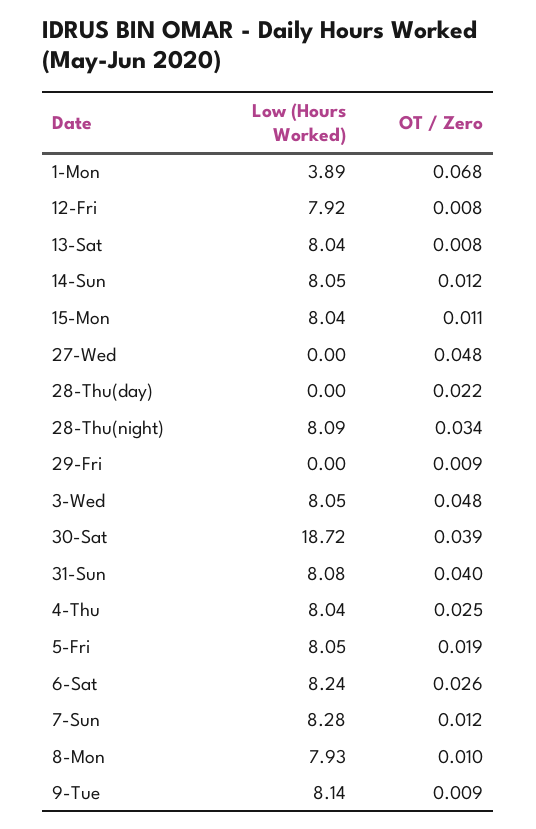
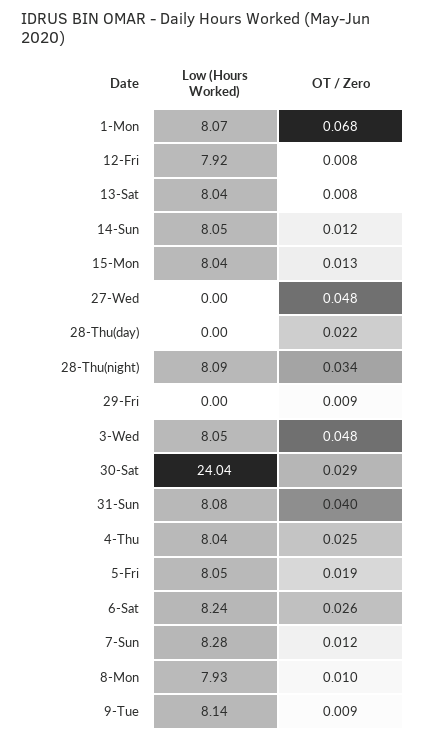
  {
    "Low (Hours Worked)": {
-     "1-Mon": 3.89,
+     "1-Mon": 8.07,
      "12-Fri": 7.92,
      "13-Sat": 8.04,
      "14-Sun": 8.05,
      "15-Mon": 8.04,
      "27-Wed": 0,
      "28-Thu(day)": 0,
      "28-Thu(night)": 8.09,
      "29-Fri": 0,
      "3-Wed": 8.05,
-     "30-Sat": 18.72,
+     "30-Sat": 24.04,
      "31-Sun": 8.08,
      "4-Thu": 8.04,
      "5-Fri": 8.05,
      "6-Sat": 8.24,
      "7-Sun": 8.28,
      "8-Mon": 7.93,
      "9-Tue": 8.14
    },
    "OT / Zero": {
      "1-Mon": 0.068,
      "12-Fri": 0.008,
      "13-Sat": 0.008,
      "14-Sun": 0.012,
-     "15-Mon": 0.011,
+     "15-Mon": 0.013,
      "27-Wed": 0.048,
      "28-Thu(day)": 0.022,
      "28-Thu(night)": 0.034,
      "29-Fri": 0.009,
      "3-Wed": 0.048,
-     "30-Sat": 0.039,
+     "30-Sat": 0.029,
      "31-Sun": 0.04,
      "4-Thu": 0.025,
      "5-Fri": 0.019,
      "6-Sat": 0.026,
      "7-Sun": 0.012,
      "8-Mon": 0.01,
      "9-Tue": 0.009
    }
  }

